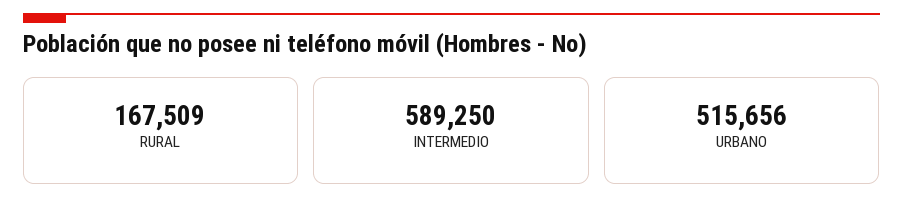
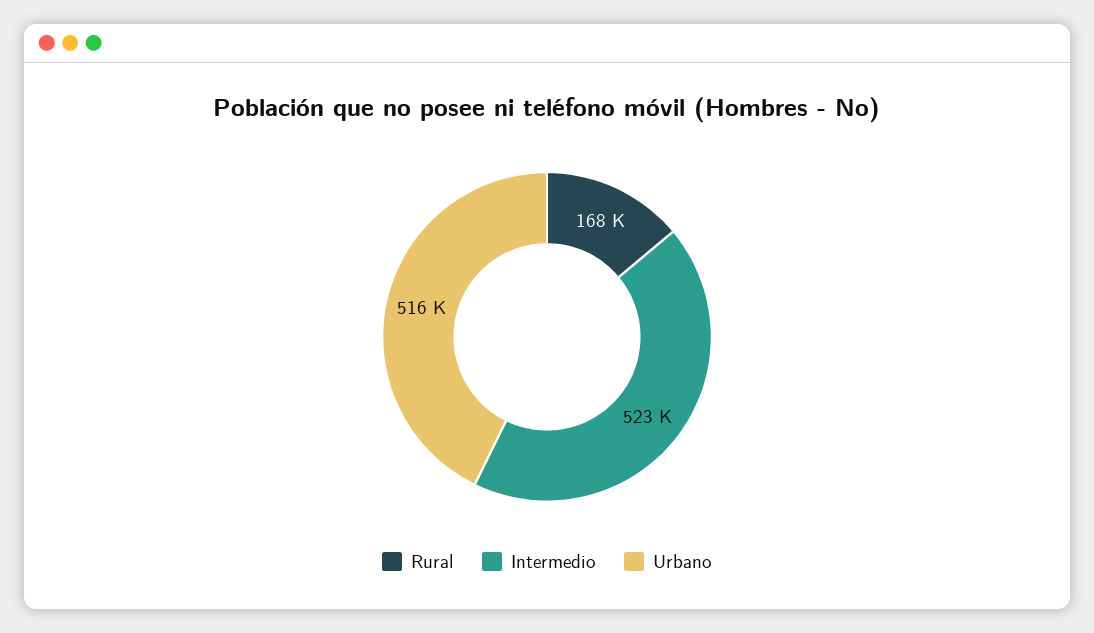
  {
    "RURAL": 167509,
-   "INTERMEDIO": 589250,
+   "INTERMEDIO": 523000,
    "URBANO": 515656
  }

